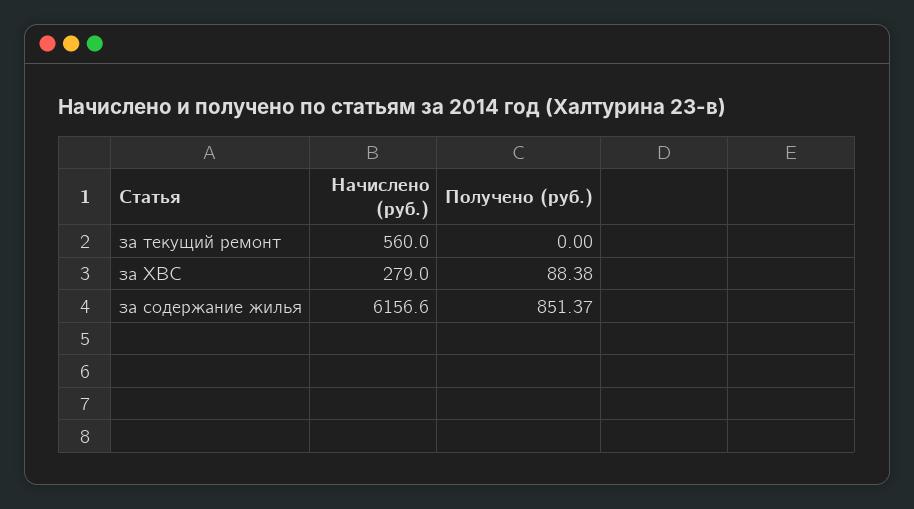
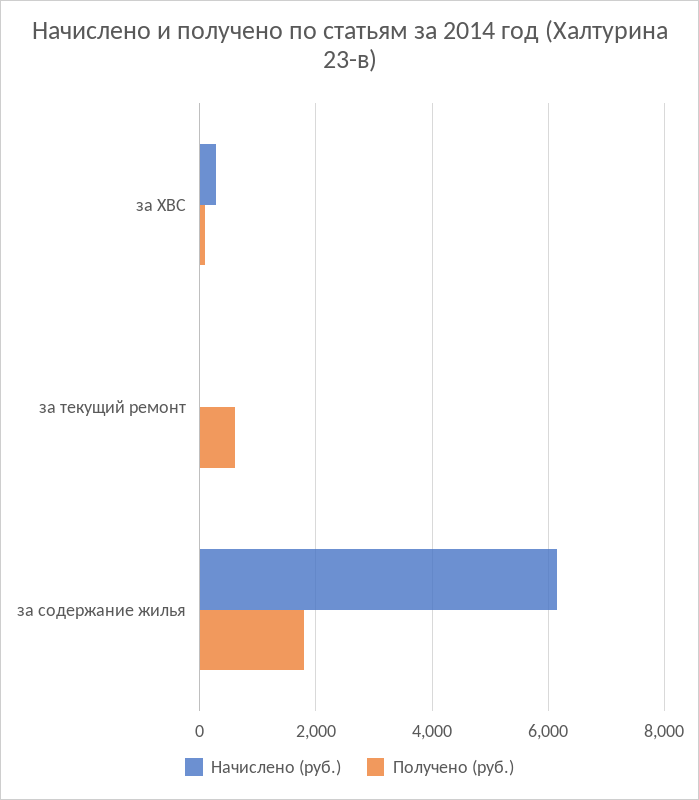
  {
    "Начислено (руб.)": {
-     "за текущий ремонт": 560,
+     "за текущий ремонт": 0,
      "за ХВС": 279,
      "за содержание жилья": 6156.6
    },
    "Получено (руб.)": {
-     "за текущий ремонт": 0,
+     "за текущий ремонт": 600,
      "за ХВС": 88.38,
-     "за содержание жилья": 851.37
+     "за содержание жилья": 1800
    }
  }

